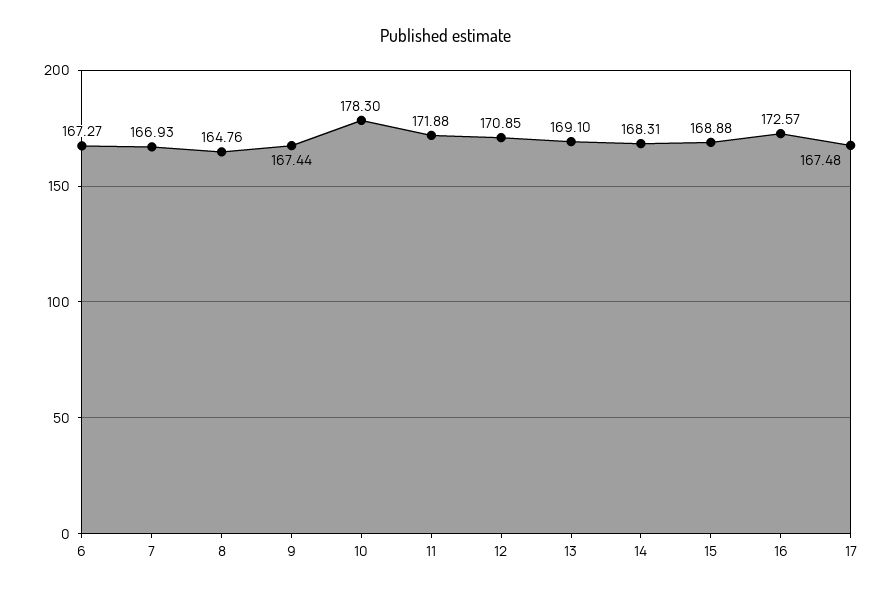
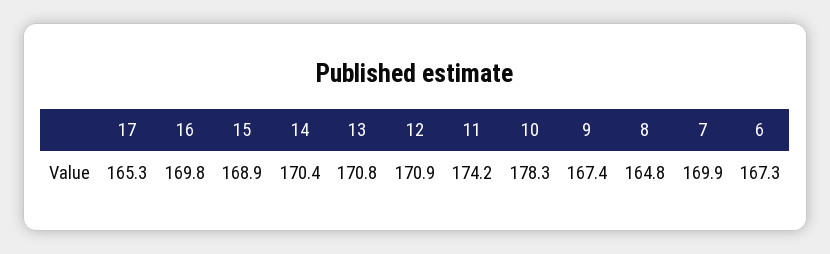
  {
    "6": 167.27,
-   "7": 166.93,
+   "7": 169.9,
    "8": 164.76,
    "9": 167.44,
    "10": 178.3,
-   "11": 171.88,
+   "11": 174.2,
    "12": 170.85,
-   "13": 169.1,
+   "13": 170.8,
-   "14": 168.31,
+   "14": 170.4,
    "15": 168.88,
-   "16": 172.57,
+   "16": 169.8,
-   "17": 167.48
+   "17": 165.3
  }

